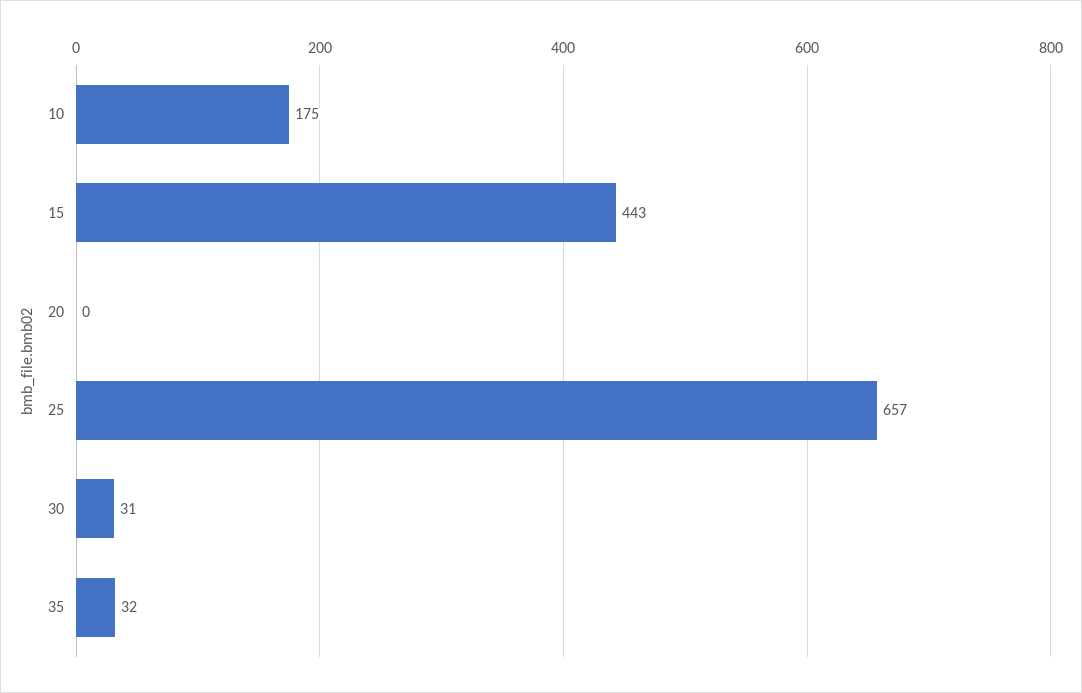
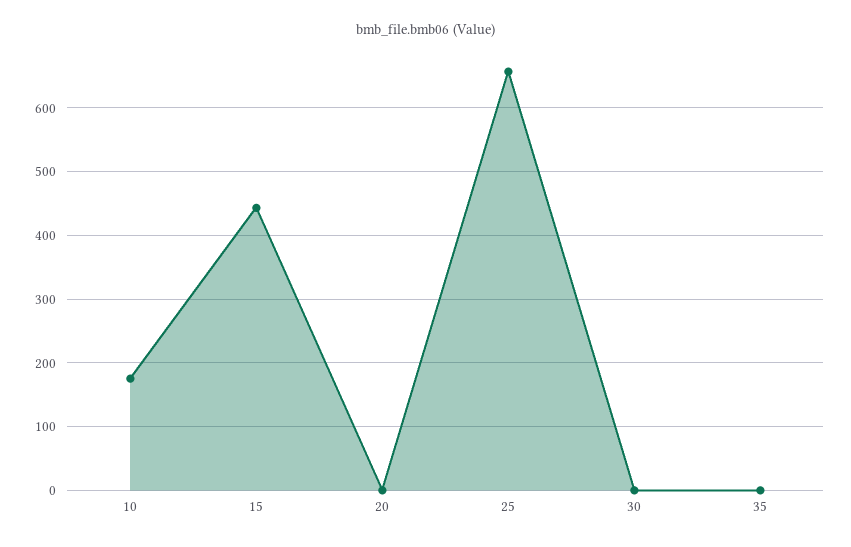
  {
    "10": 175,
    "15": 443,
    "20": 0,
    "25": 657,
-   "30": 31,
+   "30": 0,
-   "35": 32
+   "35": 0
  }

